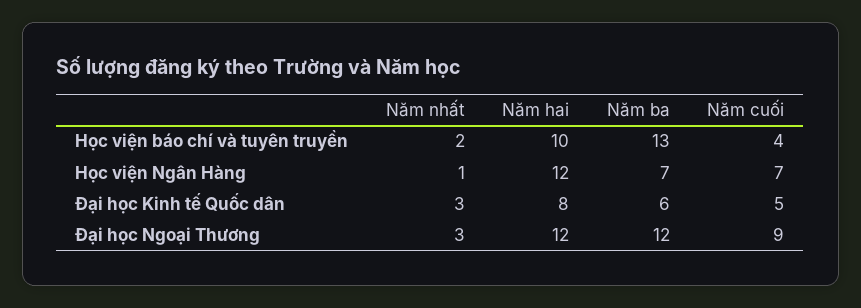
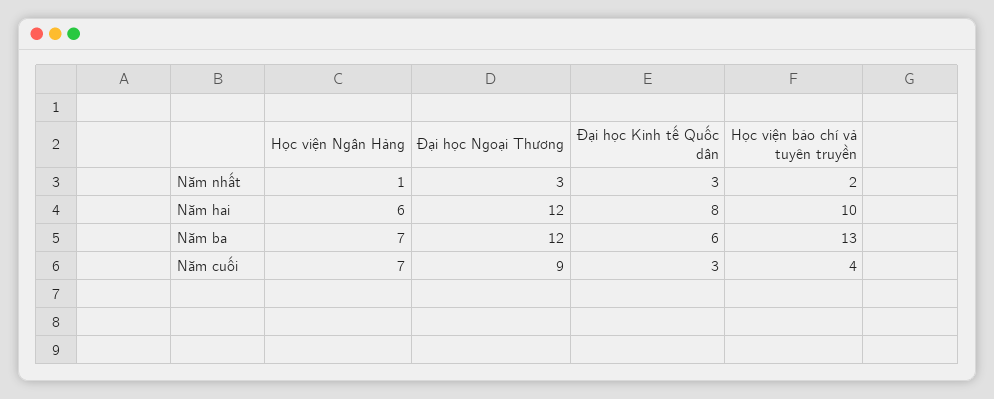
  {
    "Năm nhất": {
      "Học viện báo chí và tuyên truyền": 2,
      "Học viện Ngân Hàng": 1,
      "Đại học Kinh tế Quốc dân": 3,
      "Đại học Ngoại Thương": 3
    },
    "Năm hai": {
      "Học viện báo chí và tuyên truyền": 10,
-     "Học viện Ngân Hàng": 12,
+     "Học viện Ngân Hàng": 6,
      "Đại học Kinh tế Quốc dân": 8,
      "Đại học Ngoại Thương": 12
    },
    "Năm ba": {
      "Học viện báo chí và tuyên truyền": 13,
      "Học viện Ngân Hàng": 7,
      "Đại học Kinh tế Quốc dân": 6,
      "Đại học Ngoại Thương": 12
    },
    "Năm cuối": {
      "Học viện báo chí và tuyên truyền": 4,
      "Học viện Ngân Hàng": 7,
-     "Đại học Kinh tế Quốc dân": 5,
+     "Đại học Kinh tế Quốc dân": 3,
      "Đại học Ngoại Thương": 9
    }
  }

